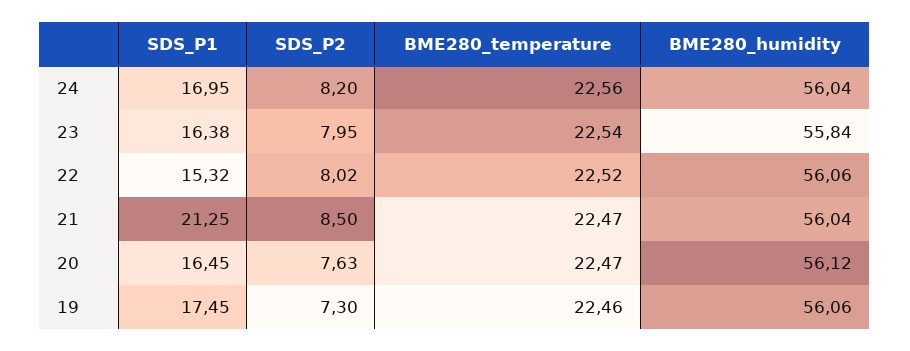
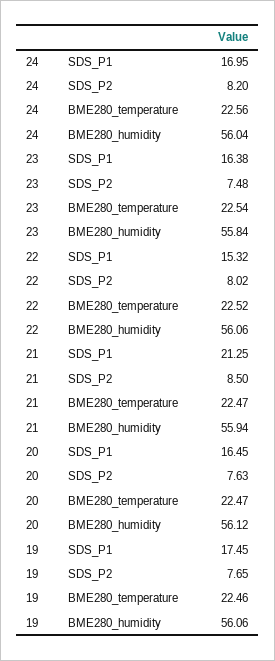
  {
    "SDS_P1": {
      "24": 16.95,
      "23": 16.38,
      "22": 15.32,
      "21": 21.25,
      "20": 16.45,
      "19": 17.45
    },
    "SDS_P2": {
      "24": 8.2,
-     "23": 7.95,
+     "23": 7.48,
      "22": 8.02,
      "21": 8.5,
      "20": 7.63,
-     "19": 7.3
+     "19": 7.65
    },
    "BME280_temperature": {
      "24": 22.56,
      "23": 22.54,
      "22": 22.52,
      "21": 22.47,
      "20": 22.47,
      "19": 22.46
    },
    "BME280_humidity": {
      "24": 56.04,
      "23": 55.84,
      "22": 56.06,
-     "21": 56.04,
+     "21": 55.94,
      "20": 56.12,
      "19": 56.06
    }
  }

